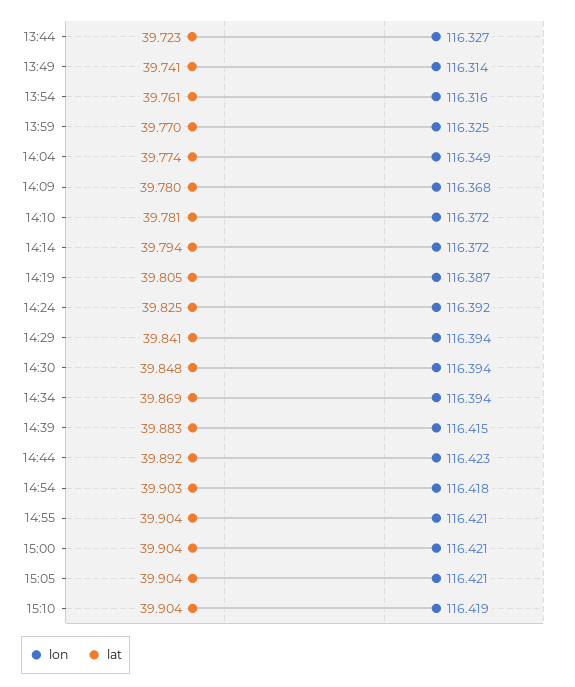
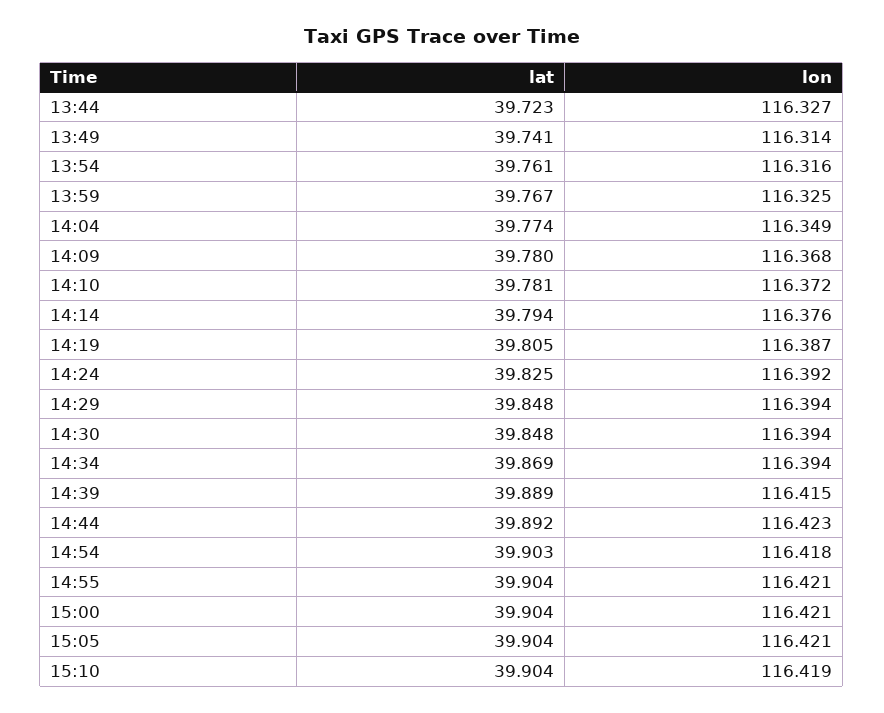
  {
    "lon": {
      "13:44": 116.327,
      "13:49": 116.314,
      "13:54": 116.316,
      "13:59": 116.325,
      "14:04": 116.349,
      "14:09": 116.368,
      "14:10": 116.372,
-     "14:14": 116.372,
+     "14:14": 116.376,
      "14:19": 116.387,
      "14:24": 116.392,
      "14:29": 116.394,
      "14:30": 116.394,
      "14:34": 116.394,
      "14:39": 116.415,
      "14:44": 116.423,
      "14:54": 116.418,
      "14:55": 116.421,
      "15:00": 116.421,
      "15:05": 116.421,
      "15:10": 116.419
    },
    "lat": {
      "13:44": 39.723,
      "13:49": 39.741,
      "13:54": 39.761,
-     "13:59": 39.77,
+     "13:59": 39.767,
      "14:04": 39.774,
      "14:09": 39.78,
      "14:10": 39.781,
      "14:14": 39.794,
      "14:19": 39.805,
      "14:24": 39.825,
-     "14:29": 39.841,
+     "14:29": 39.848,
      "14:30": 39.848,
      "14:34": 39.869,
-     "14:39": 39.883,
+     "14:39": 39.889,
      "14:44": 39.892,
      "14:54": 39.903,
      "14:55": 39.904,
      "15:00": 39.904,
      "15:05": 39.904,
      "15:10": 39.904
    }
  }

